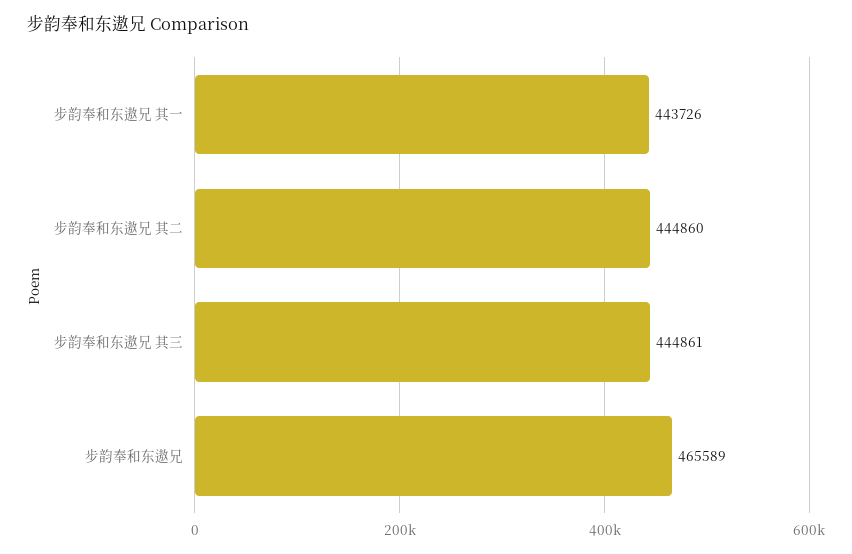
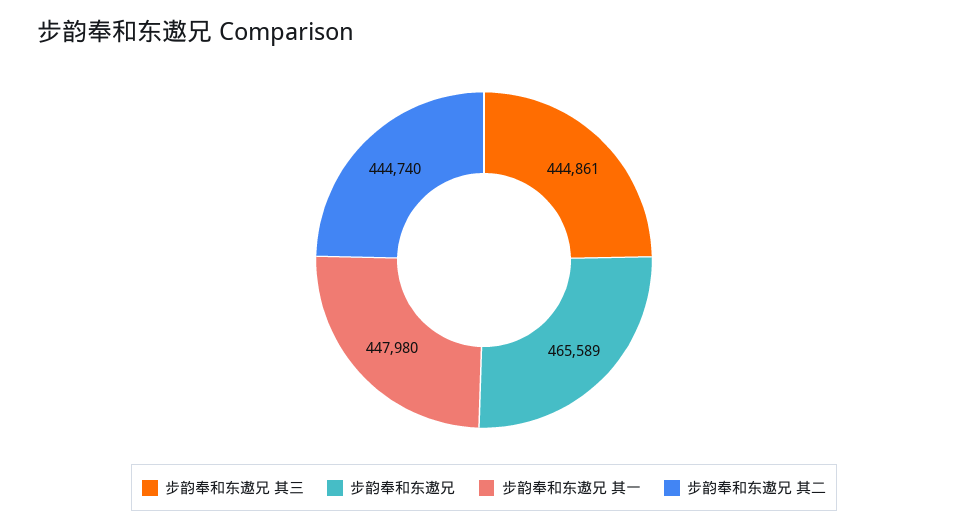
  {
-   "步韵奉和东遨兄 其一": 443726,
+   "步韵奉和东遨兄 其一": 447980,
-   "步韵奉和东遨兄 其二": 444860,
+   "步韵奉和东遨兄 其二": 444740,
    "步韵奉和东遨兄 其三": 444861,
    "步韵奉和东遨兄": 465589
  }

